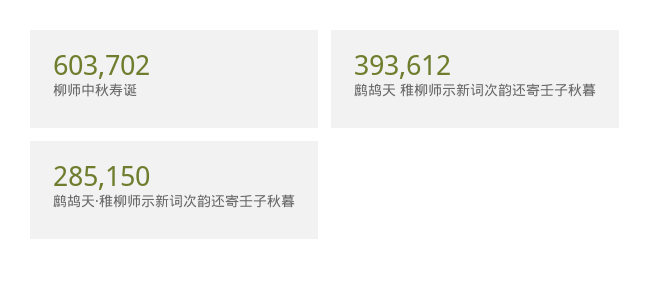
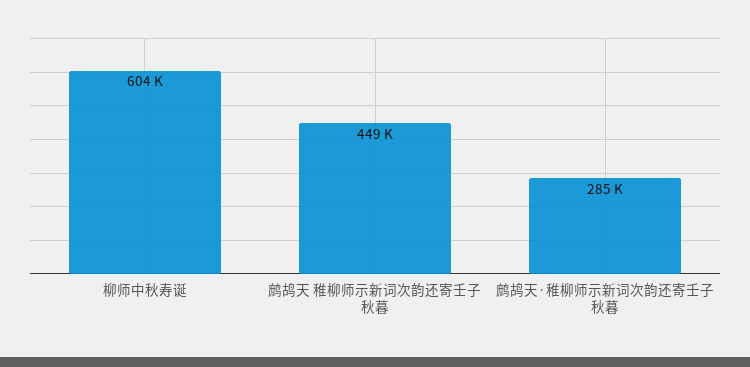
  {
    "柳师中秋寿诞": 603702,
-   "鹧鸪天 稚柳师示新词次韵还寄壬子秋暮": 393612,
+   "鹧鸪天 稚柳师示新词次韵还寄壬子秋暮": 449000,
    "鹧鸪天·稚柳师示新词次韵还寄壬子秋暮": 285150
  }

